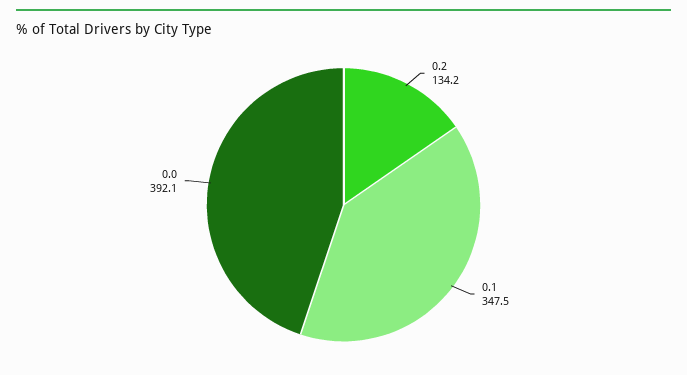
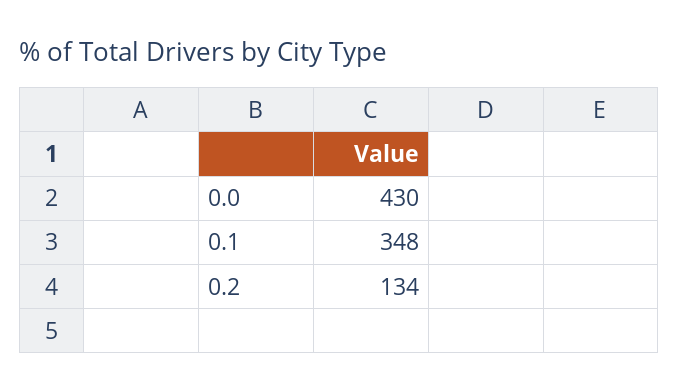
  {
    "0.2": 134.2,
    "0.1": 347.5,
-   "0.0": 392.1
+   "0.0": 430
  }

